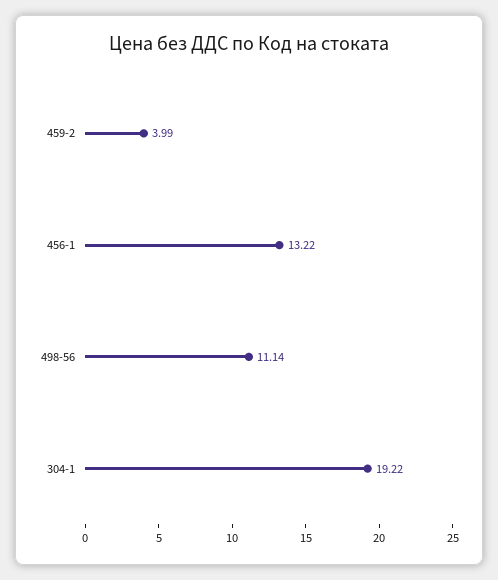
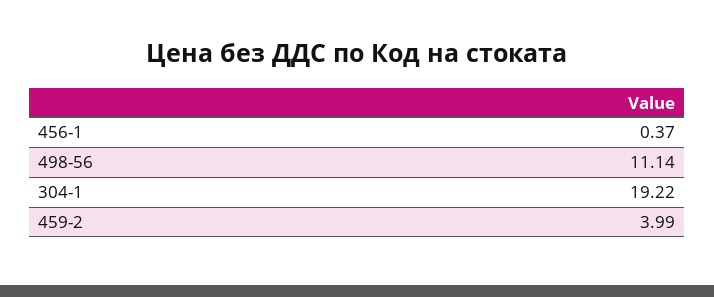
  {
    "459-2": 3.99,
-   "456-1": 13.22,
+   "456-1": 0.37,
    "498-56": 11.14,
    "304-1": 19.22
  }

